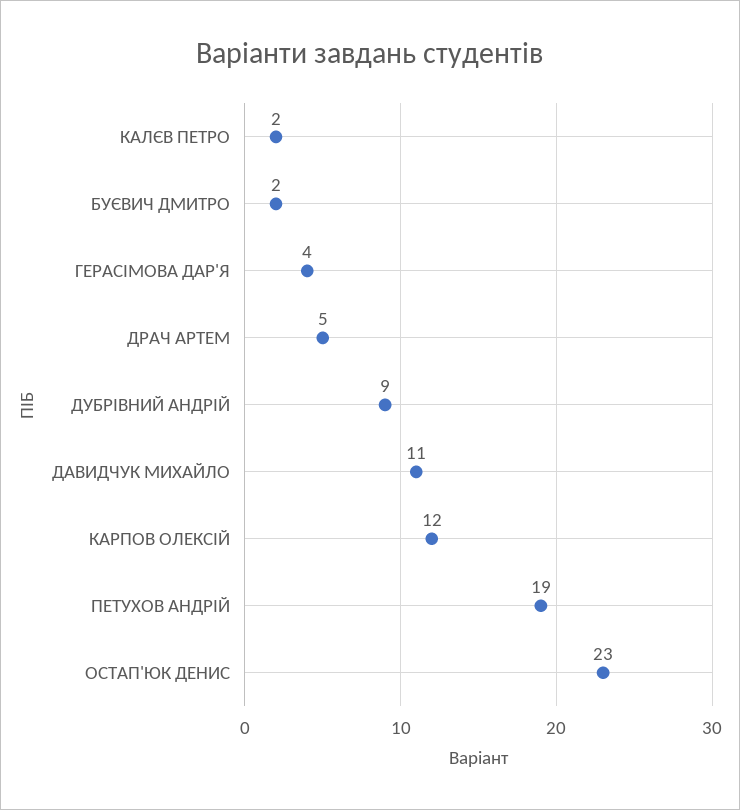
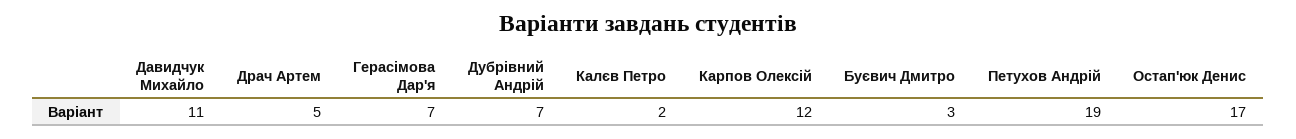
  {
    "КАЛЄВ ПЕТРО": 2,
-   "БУЄВИЧ ДМИТРО": 2,
+   "БУЄВИЧ ДМИТРО": 3,
-   "ГЕРАСІМОВА ДАР'Я": 4,
+   "ГЕРАСІМОВА ДАР'Я": 7,
    "ДРАЧ АРТЕМ": 5,
-   "ДУБРІВНИЙ АНДРІЙ": 9,
+   "ДУБРІВНИЙ АНДРІЙ": 7,
    "ДАВИДЧУК МИХАЙЛО": 11,
    "КАРПОВ ОЛЕКСІЙ": 12,
    "ПЕТУХОВ АНДРІЙ": 19,
-   "ОСТАП'ЮК ДЕНИС": 23
+   "ОСТАП'ЮК ДЕНИС": 17
  }

